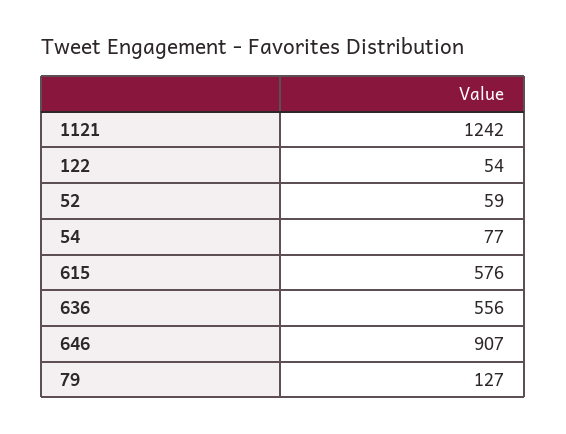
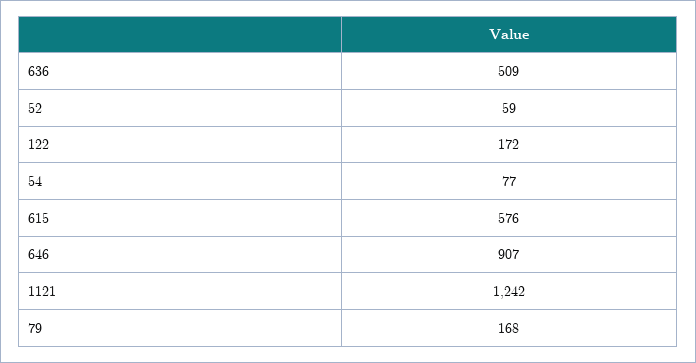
  {
    "1121": 1242,
-   "122": 54,
+   "122": 172,
    "52": 59,
    "54": 77,
    "615": 576,
-   "636": 556,
+   "636": 509,
    "646": 907,
-   "79": 127
+   "79": 168
  }

